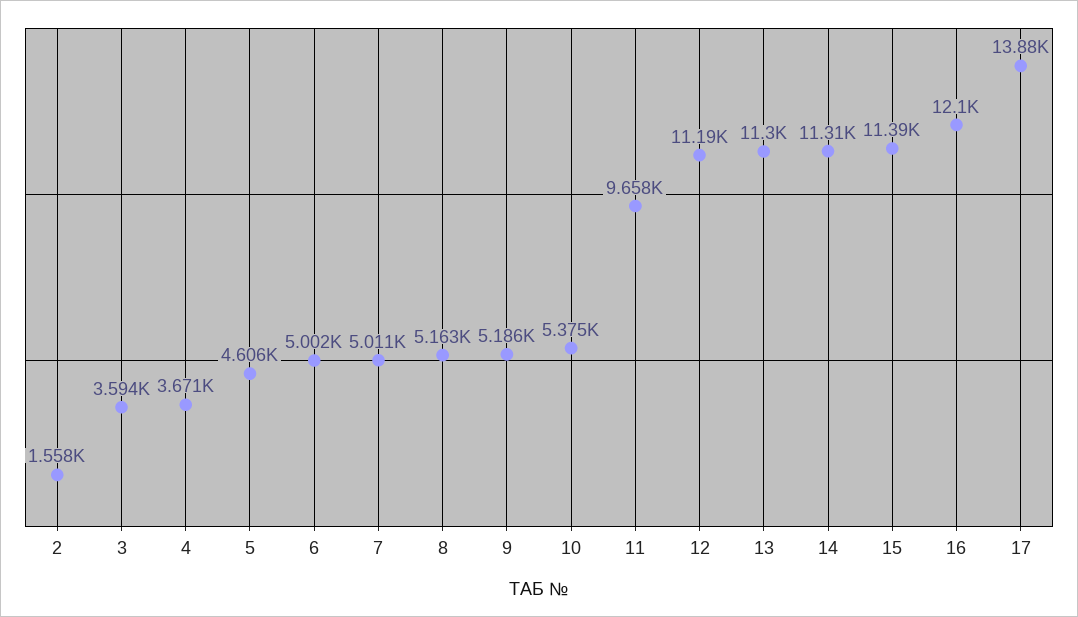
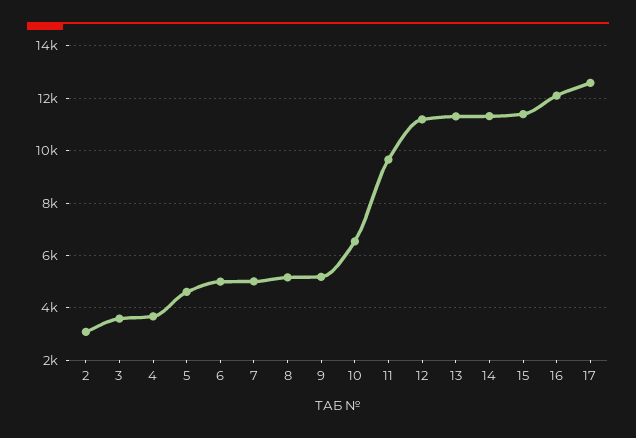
  {
-   "2": 1558,
+   "2": 3000,
    "3": 3594,
    "4": 3671,
    "5": 4606,
    "6": 5002,
    "7": 5011,
    "8": 5163,
    "9": 5186,
-   "10": 5375,
+   "10": 6500,
    "11": 9658,
    "12": 11190,
    "13": 11300,
    "14": 11310,
    "15": 11390,
    "16": 12100,
-   "17": 13880
+   "17": 12500
  }

